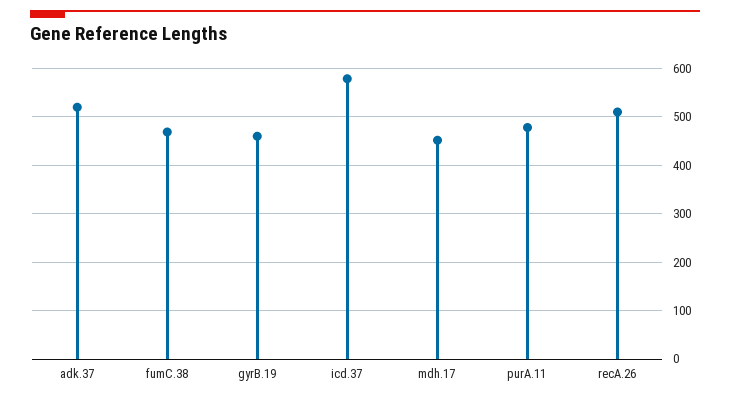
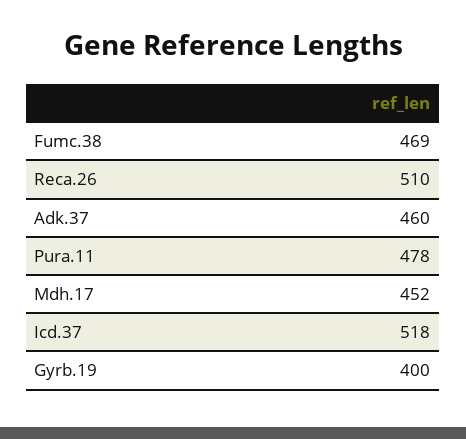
  {
-   "adk.37": 520,
+   "adk.37": 460,
    "fumC.38": 469,
-   "gyrB.19": 460,
+   "gyrB.19": 400,
-   "icd.37": 580,
+   "icd.37": 518,
    "mdh.17": 452,
    "purA.11": 478,
    "recA.26": 510
  }

